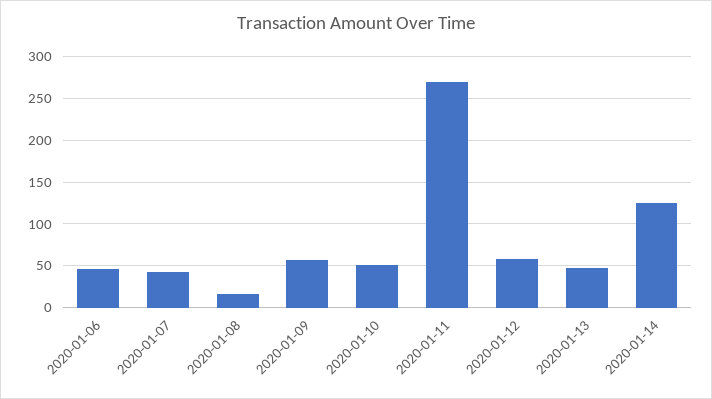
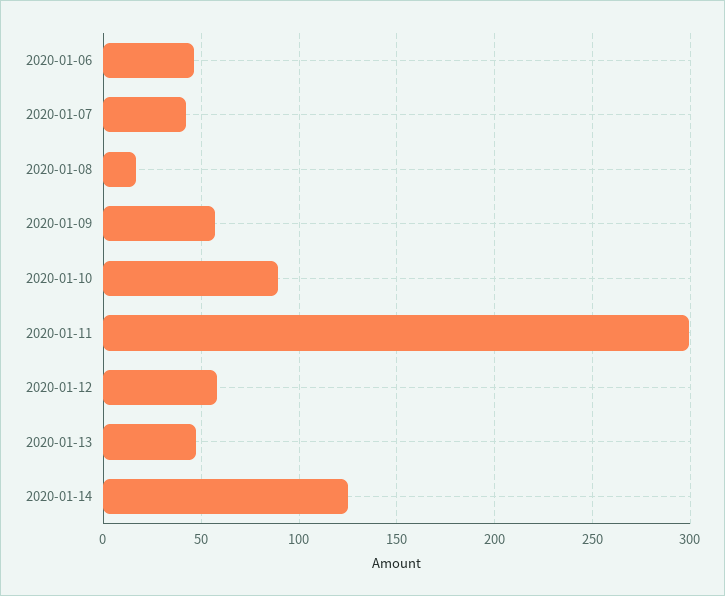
  {
    "2020-01-06": 45,
    "2020-01-07": 40,
    "2020-01-08": 15,
    "2020-01-09": 55,
-   "2020-01-10": 50,
+   "2020-01-10": 90,
-   "2020-01-11": 270,
+   "2020-01-11": 300,
    "2020-01-12": 60,
    "2020-01-13": 45,
    "2020-01-14": 125
  }

